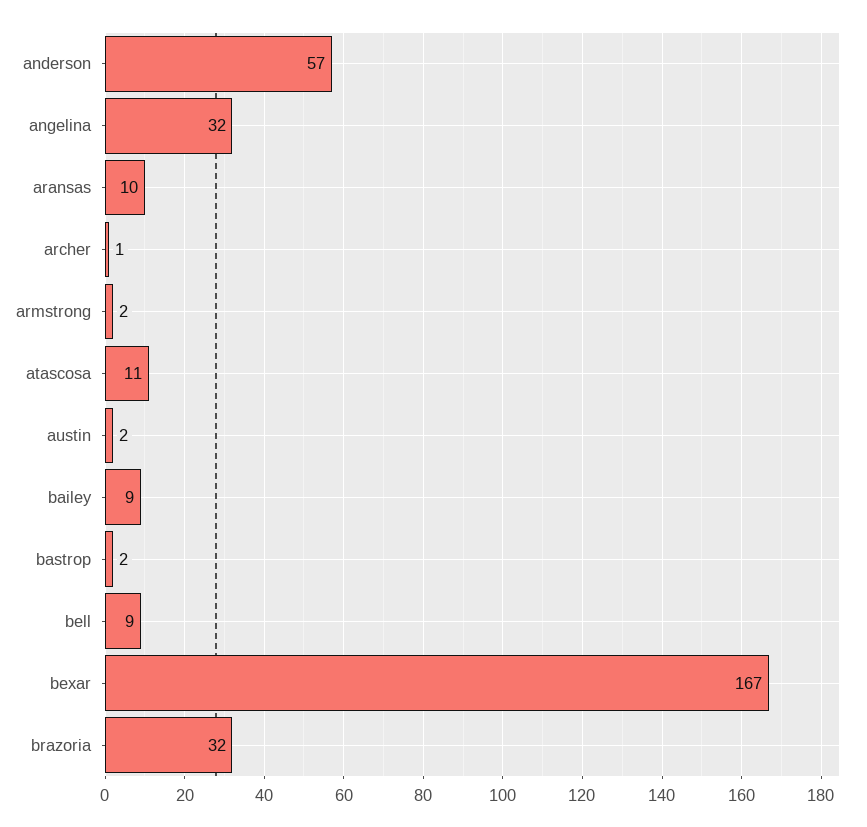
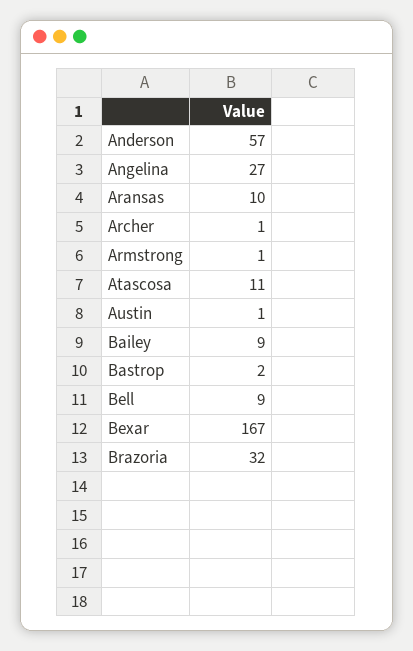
  {
    "anderson": 57,
-   "angelina": 32,
+   "angelina": 27,
    "aransas": 10,
    "archer": 1,
-   "armstrong": 2,
+   "armstrong": 1,
    "atascosa": 11,
-   "austin": 2,
+   "austin": 1,
    "bailey": 9,
    "bastrop": 2,
    "bell": 9,
    "bexar": 167,
    "brazoria": 32
  }

